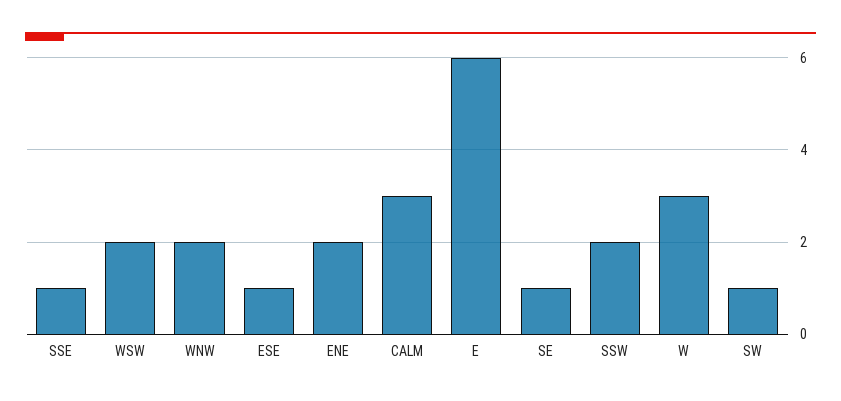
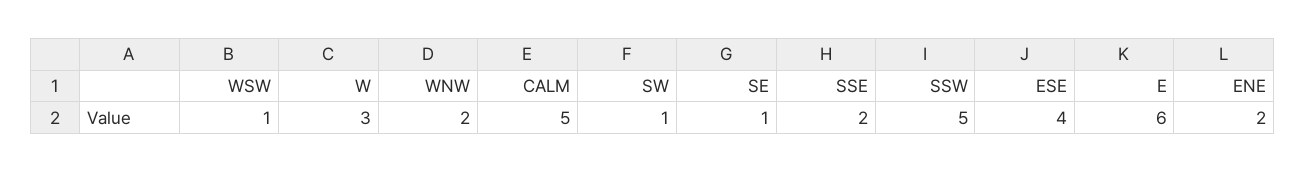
  {
-   "SSE": 1,
+   "SSE": 2,
-   "WSW": 2,
+   "WSW": 1,
    "WNW": 2,
-   "ESE": 1,
+   "ESE": 4,
    "ENE": 2,
-   "CALM": 3,
+   "CALM": 5,
    "E": 6,
    "SE": 1,
-   "SSW": 2,
+   "SSW": 5,
    "W": 3,
    "SW": 1
  }

